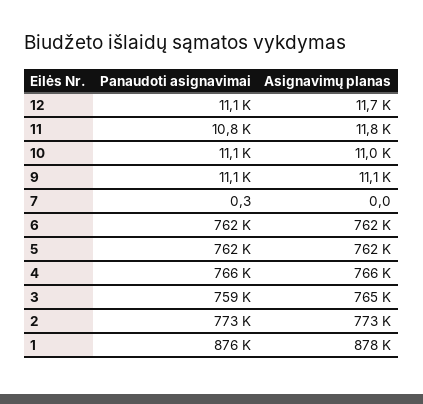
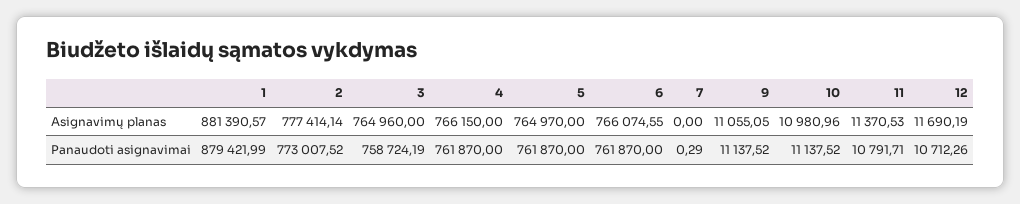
  {
    "Panaudoti asignavimai": {
-     "12": 11100,
+     "12": 10712.26,
      "11": 10791.71,
      "10": 11137.52,
      "9": 11137.52,
      "7": 0.29,
      "6": 761870,
      "5": 761870,
-     "4": 766000,
+     "4": 761870,
      "3": 758724.19,
      "2": 773007.52,
-     "1": 876000
+     "1": 879421.99
    },
    "Asignavimų planas": {
      "12": 11690.19,
-     "11": 11800,
+     "11": 11370.53,
      "10": 10980.96,
      "9": 11055.05,
      "7": 0,
-     "6": 762000,
+     "6": 766074.55,
-     "5": 762000,
+     "5": 764970,
      "4": 766150,
      "3": 764960,
-     "2": 773000,
+     "2": 777414.14,
-     "1": 878000
+     "1": 881390.57
    }
  }

